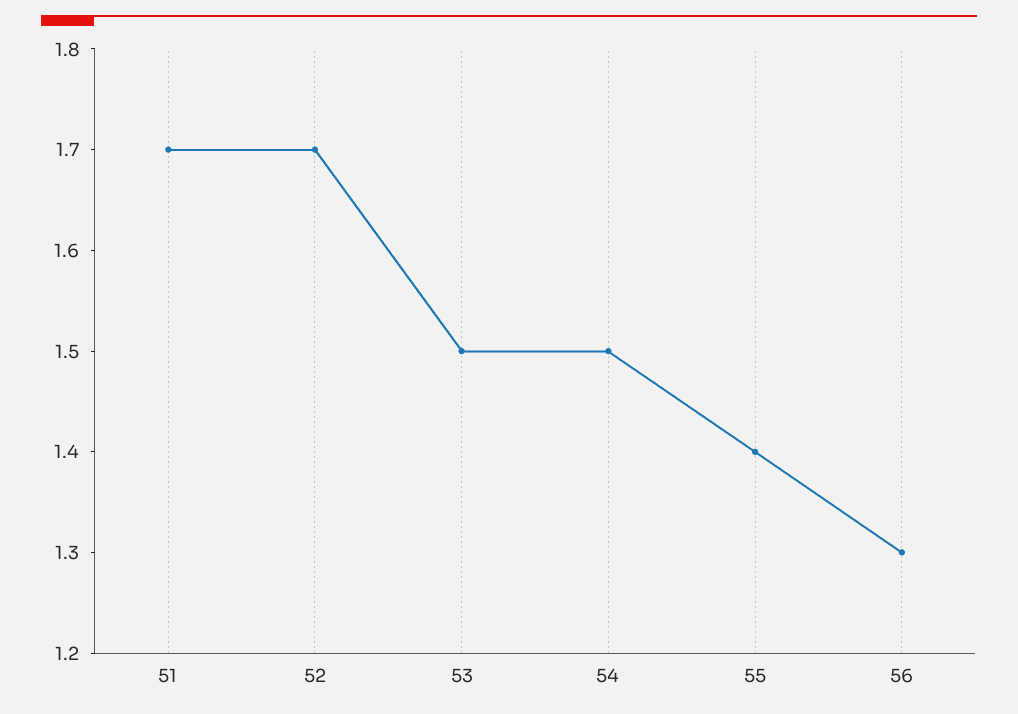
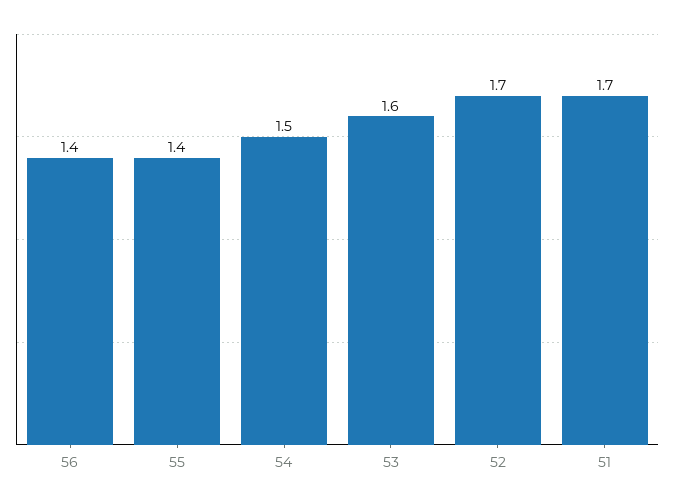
  {
    "51": 1.7,
    "52": 1.7,
-   "53": 1.5,
+   "53": 1.6,
    "54": 1.5,
    "55": 1.4,
-   "56": 1.3
+   "56": 1.4
  }

